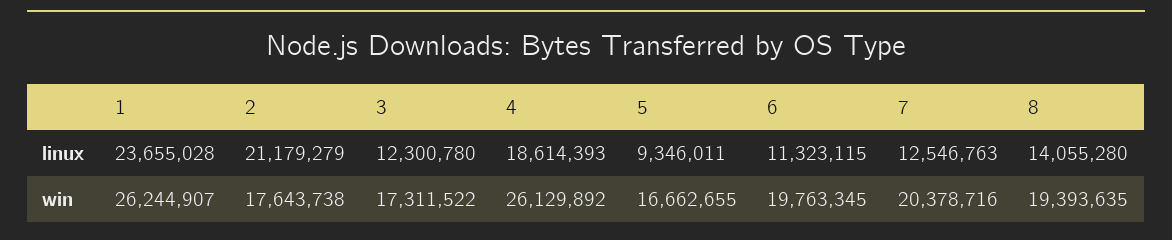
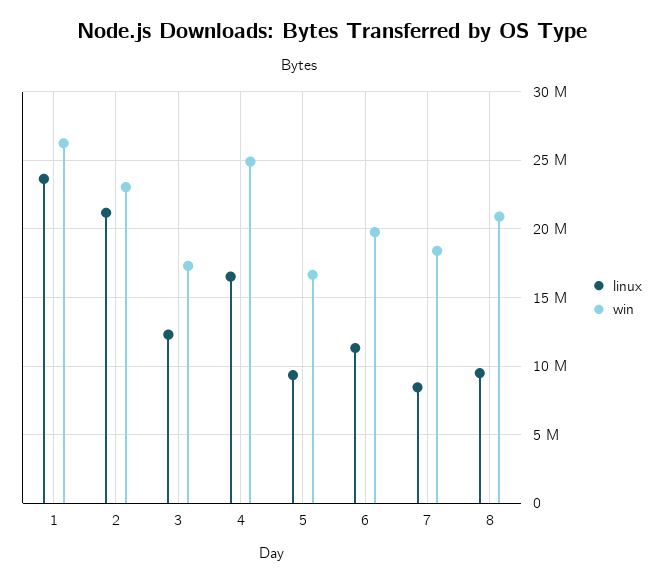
  {
    "linux": {
      "1": 23655028,
      "2": 21179279,
      "3": 12300780,
-     "4": 18614393,
+     "4": 16500000,
      "5": 9346011,
      "6": 11323115,
-     "7": 12546763,
+     "7": 8500000,
-     "8": 14055280
+     "8": 9500000
    },
    "win": {
      "1": 26244907,
-     "2": 17643738,
+     "2": 23000000,
      "3": 17311522,
-     "4": 26129892,
+     "4": 25000000,
      "5": 16662655,
      "6": 19763345,
-     "7": 20378716,
+     "7": 18500000,
-     "8": 19393635
+     "8": 21000000
    }
  }

